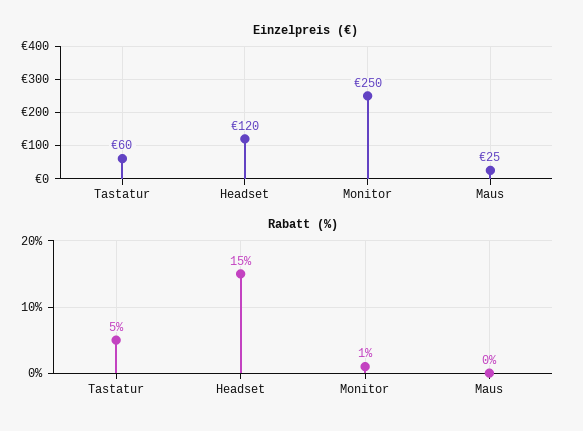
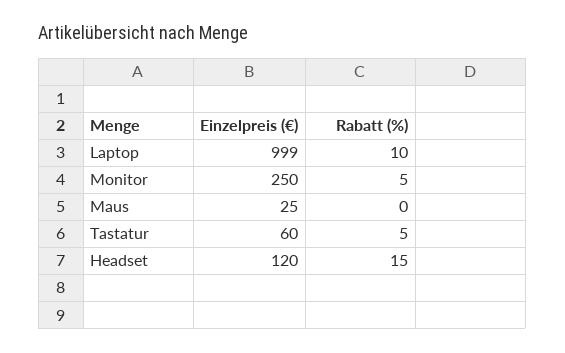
  {
    "Einzelpreis (€)": {
      "Tastatur": 60,
      "Headset": 120,
      "Monitor": 250,
-     "Maus": 25
+     "Maus": 25,
+     "Laptop": 999
    },
    "Rabatt (%)": {
      "Tastatur": 5,
      "Headset": 15,
-     "Monitor": 1,
+     "Monitor": 5,
-     "Maus": 0
+     "Maus": 0,
+     "Laptop": 10
    }
  }

